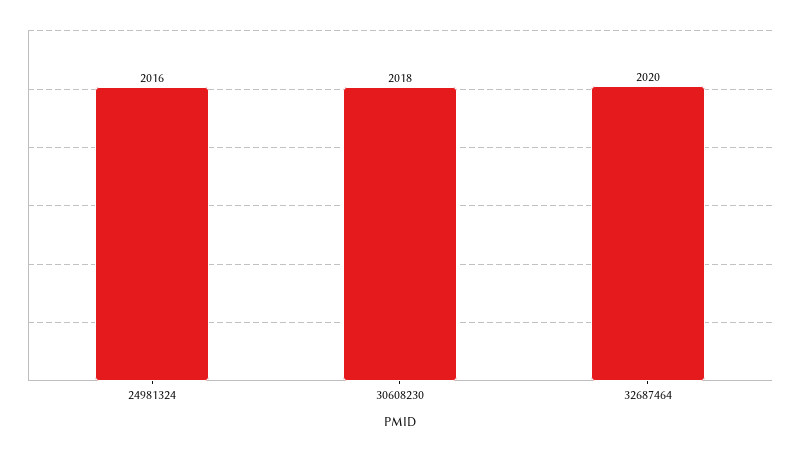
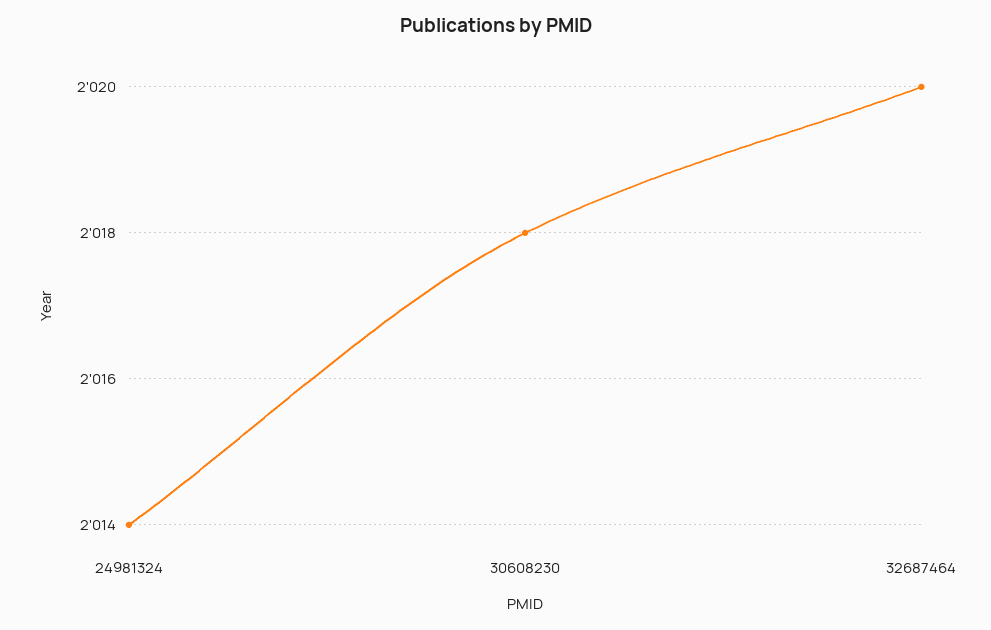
  {
-   "24981324": 2016,
+   "24981324": 2014,
    "30608230": 2018,
    "32687464": 2020
  }

